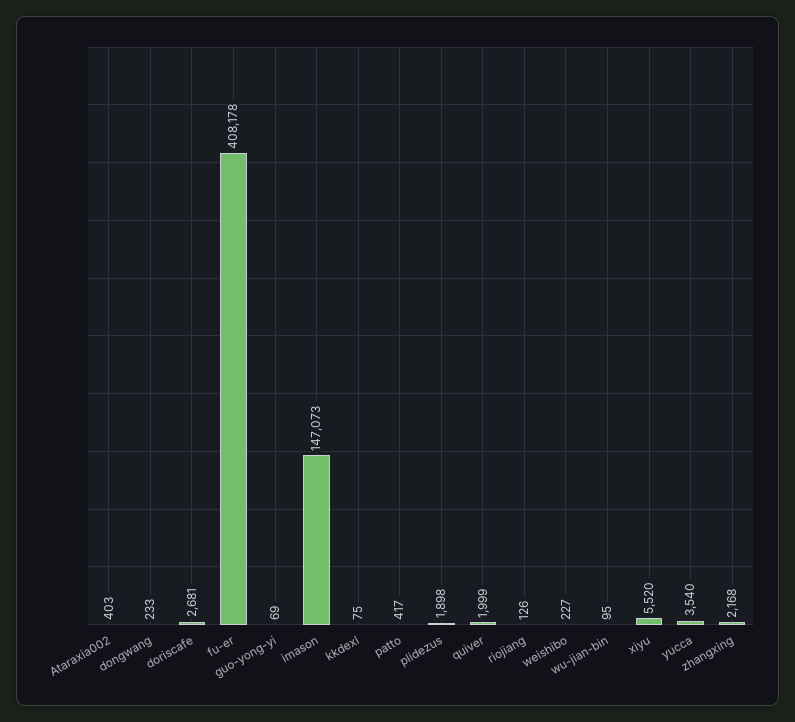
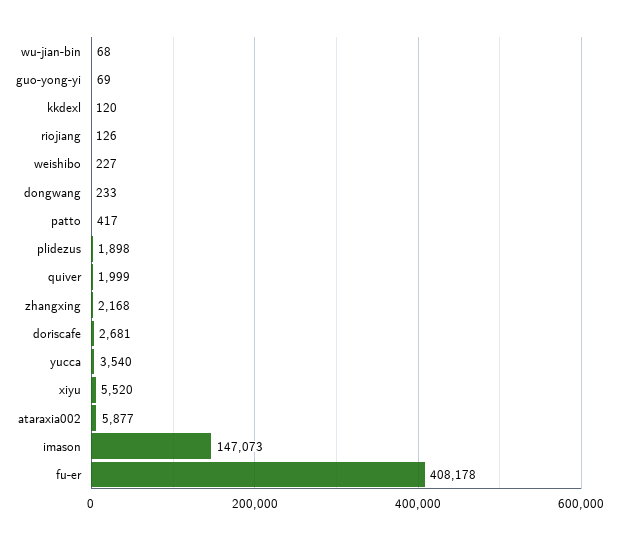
  {
-   "Ataraxia002": 403,
+   "Ataraxia002": 5877,
    "dongwang": 233,
    "doriscafe": 2681,
    "fu-er": 408178,
    "guo-yong-yi": 69,
    "imason": 147073,
-   "kkdexl": 75,
+   "kkdexl": 120,
    "patto": 417,
    "plidezus": 1898,
    "quiver": 1999,
    "riojiang": 126,
    "weishibo": 227,
-   "wu-jian-bin": 95,
+   "wu-jian-bin": 68,
    "xiyu": 5520,
    "yucca": 3540,
    "zhangxing": 2168
  }

